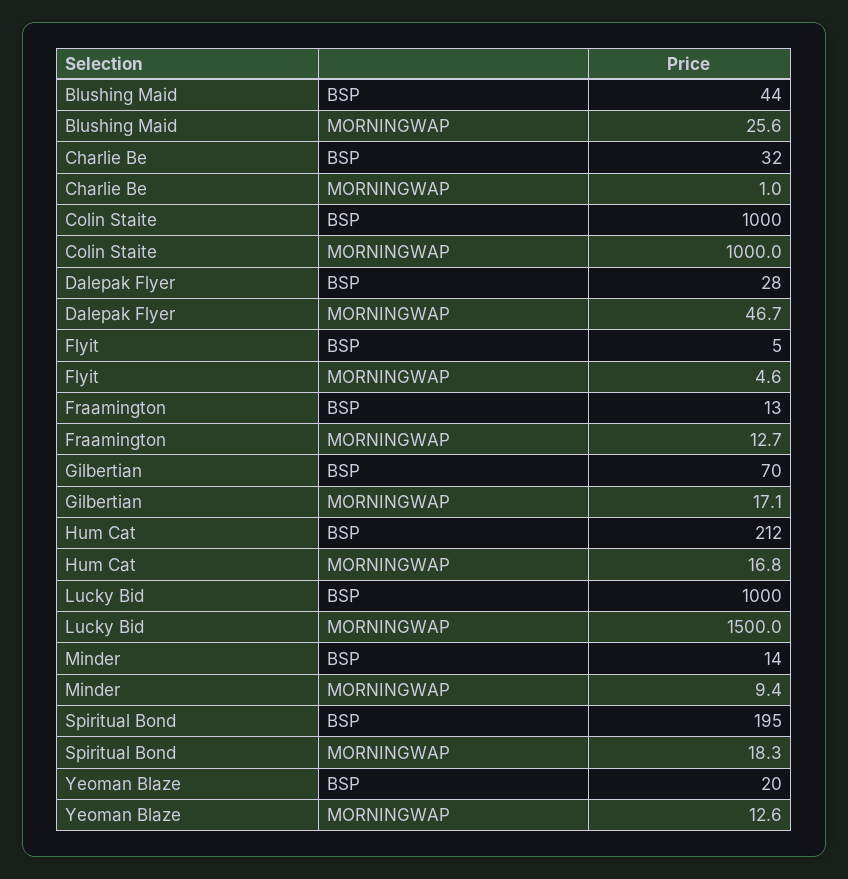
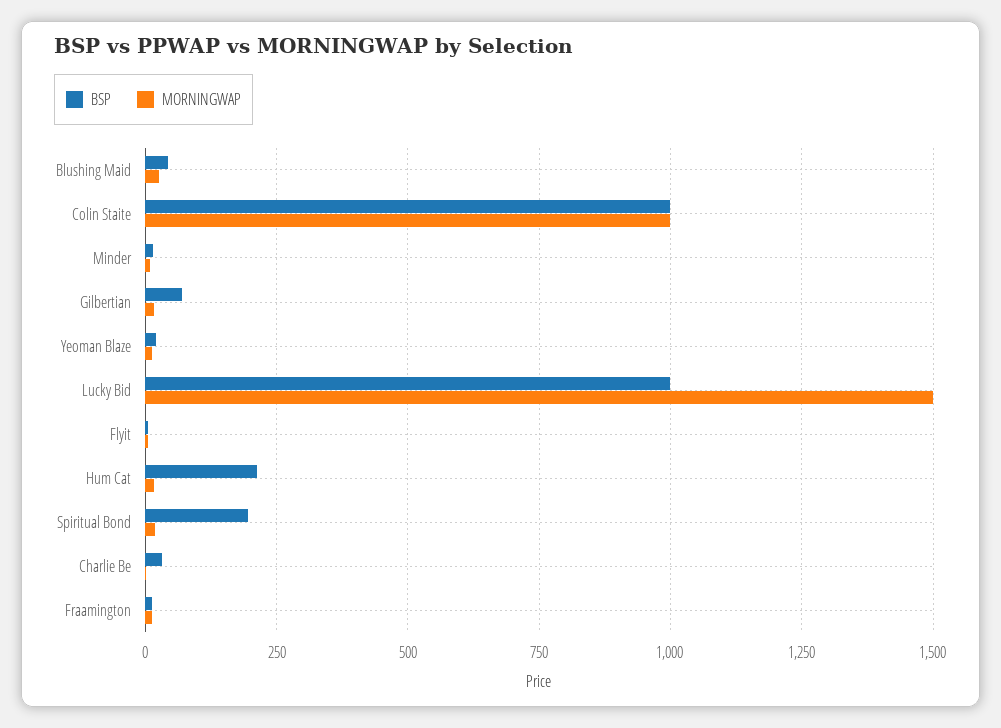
  {
    "BSP": {
      "Blushing Maid": 44,
      "Charlie Be": 32,
      "Colin Staite": 1000,
-     "Dalepak Flyer": 28,
      "Flyit": 5,
      "Fraamington": 13,
      "Gilbertian": 70,
      "Hum Cat": 212,
      "Lucky Bid": 1000,
      "Minder": 14,
      "Spiritual Bond": 195,
      "Yeoman Blaze": 20
    },
    "MORNINGWAP": {
      "Blushing Maid": 25.6,
      "Charlie Be": 1,
      "Colin Staite": 1000,
-     "Dalepak Flyer": 46.7,
      "Flyit": 4.6,
      "Fraamington": 12.7,
      "Gilbertian": 17.1,
      "Hum Cat": 16.8,
      "Lucky Bid": 1500,
      "Minder": 9.4,
      "Spiritual Bond": 18.3,
      "Yeoman Blaze": 12.6
    }
  }

